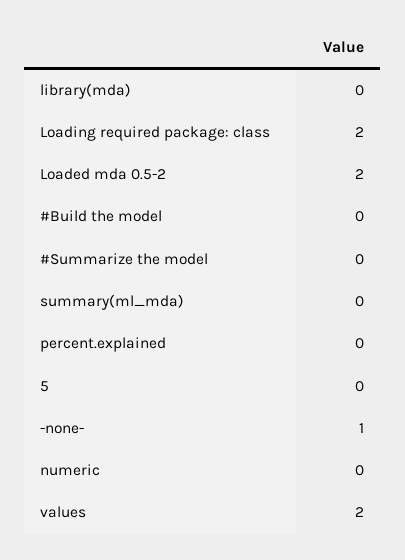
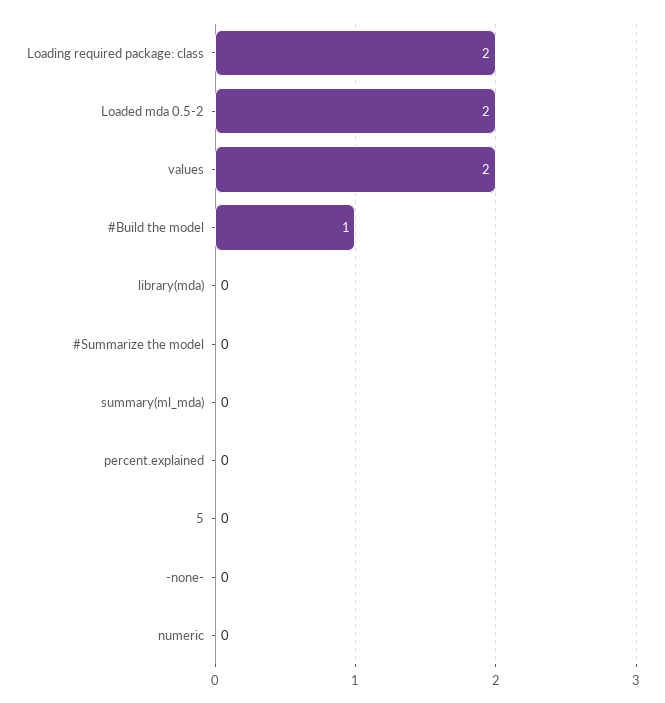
  {
    "library(mda)": 0,
    "Loading required package: class": 2,
    "Loaded mda 0.5-2": 2,
-   "#Build the model": 0,
+   "#Build the model": 1,
    "#Summarize the model": 0,
    "summary(ml_mda)": 0,
    "percent.explained": 0,
    "5": 0,
-   "-none-": 1,
+   "-none-": 0,
    "numeric": 0,
    "values": 2
  }

